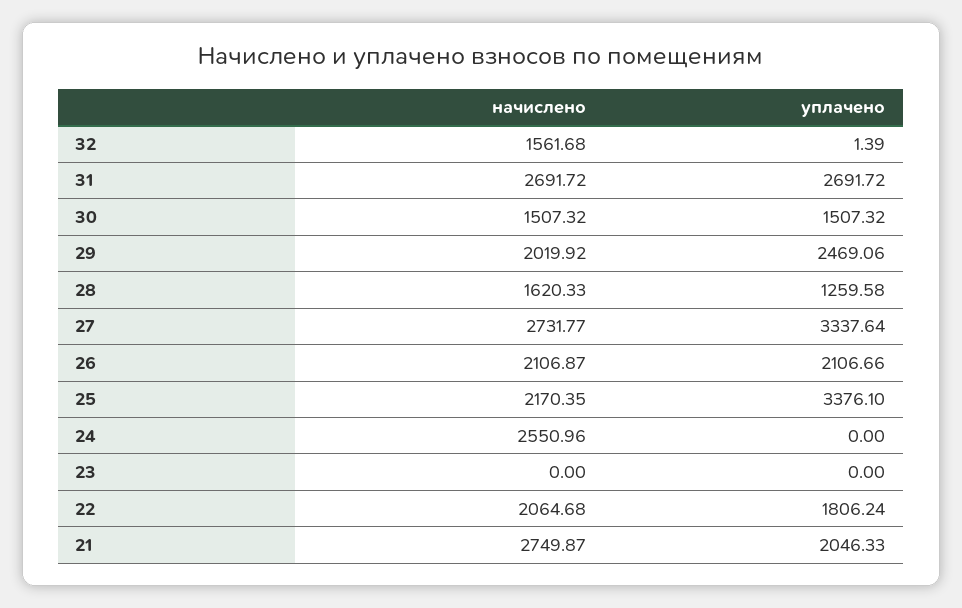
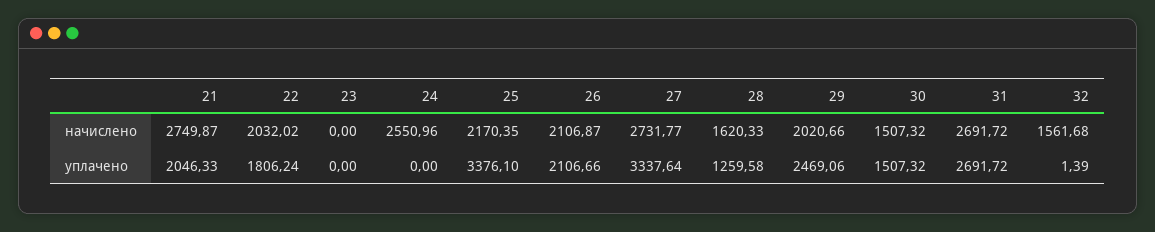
  {
    "начислено": {
      "32": 1561.68,
      "31": 2691.72,
      "30": 1507.32,
-     "29": 2019.92,
+     "29": 2020.66,
      "28": 1620.33,
      "27": 2731.77,
      "26": 2106.87,
      "25": 2170.35,
      "24": 2550.96,
      "23": 0,
-     "22": 2064.68,
+     "22": 2032.02,
      "21": 2749.87
    },
    "уплачено": {
      "32": 1.39,
      "31": 2691.72,
      "30": 1507.32,
      "29": 2469.06,
      "28": 1259.58,
      "27": 3337.64,
      "26": 2106.66,
      "25": 3376.1,
      "24": 0,
      "23": 0,
      "22": 1806.24,
      "21": 2046.33
    }
  }

